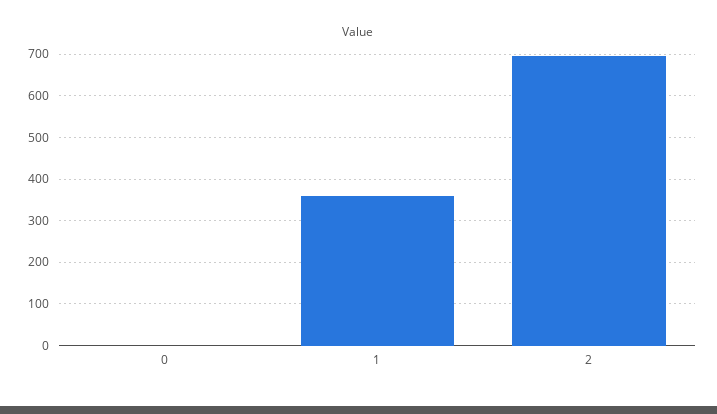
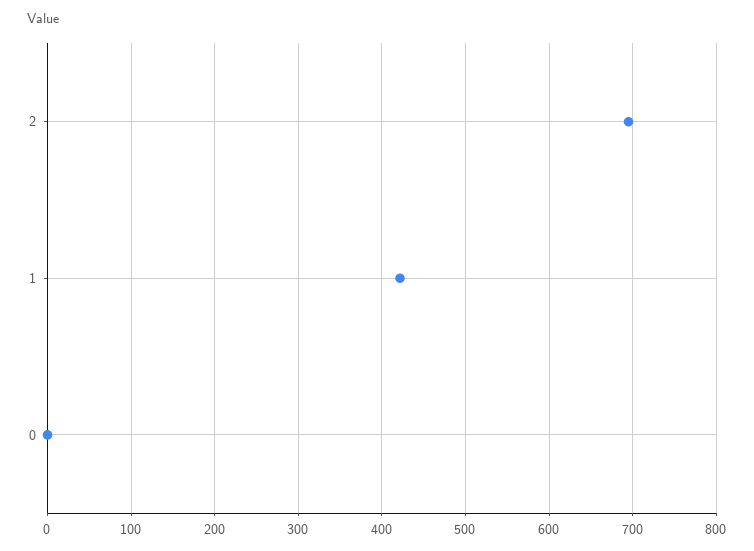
  {
    "0": 0,
-   "1": 360,
+   "1": 420,
    "2": 700
  }

